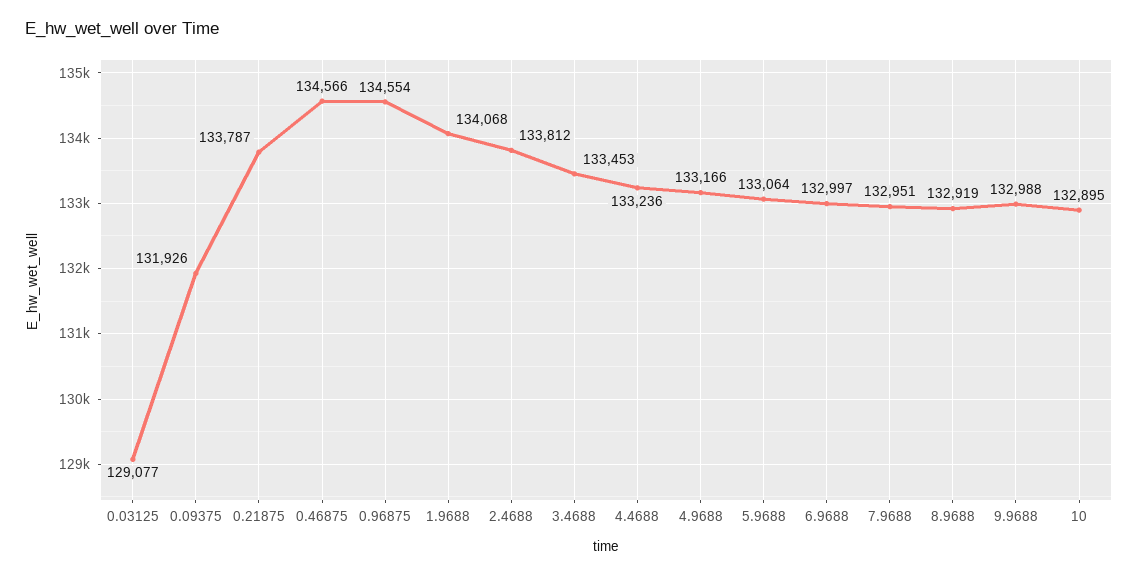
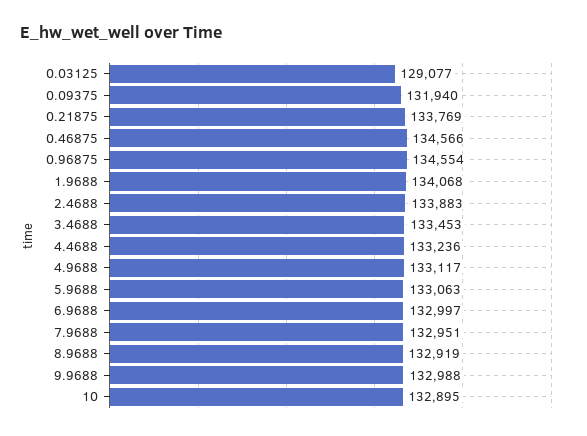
  {
    "0.03125": 129077,
-   "0.09375": 131926,
+   "0.09375": 131940,
-   "0.21875": 133787,
+   "0.21875": 133769,
    "0.46875": 134566,
    "0.96875": 134554,
    "1.9688": 134068,
-   "2.4688": 133812,
+   "2.4688": 133883,
    "3.4688": 133453,
    "4.4688": 133236,
-   "4.9688": 133166,
+   "4.9688": 133117,
-   "5.9688": 133064,
+   "5.9688": 133063,
    "6.9688": 132997,
    "7.9688": 132951,
    "8.9688": 132919,
    "9.9688": 132988,
    "10": 132895
  }

